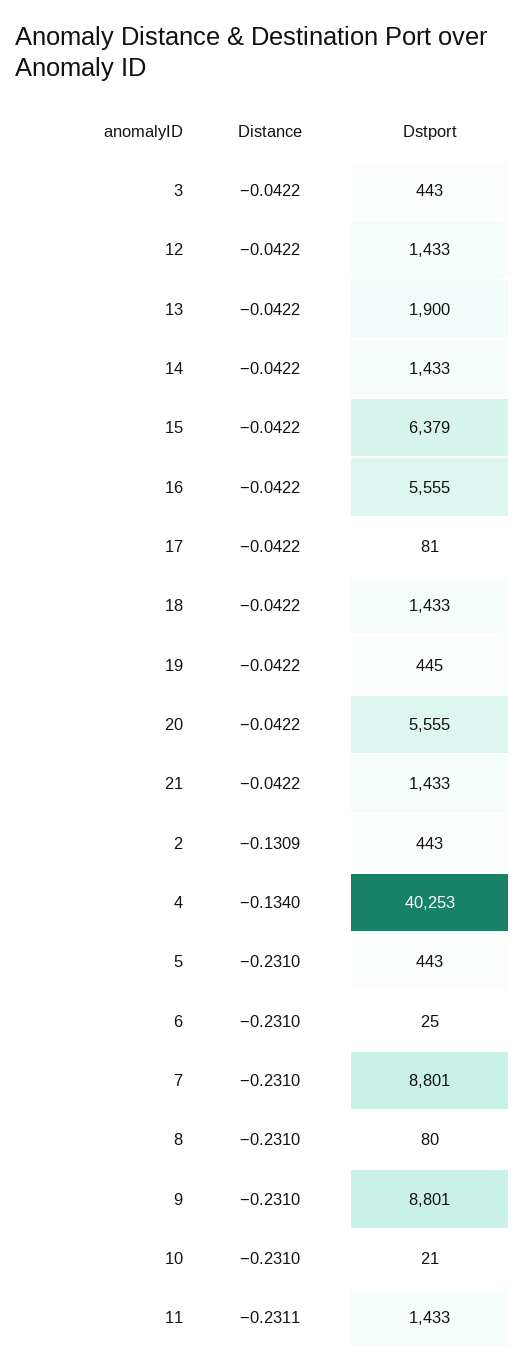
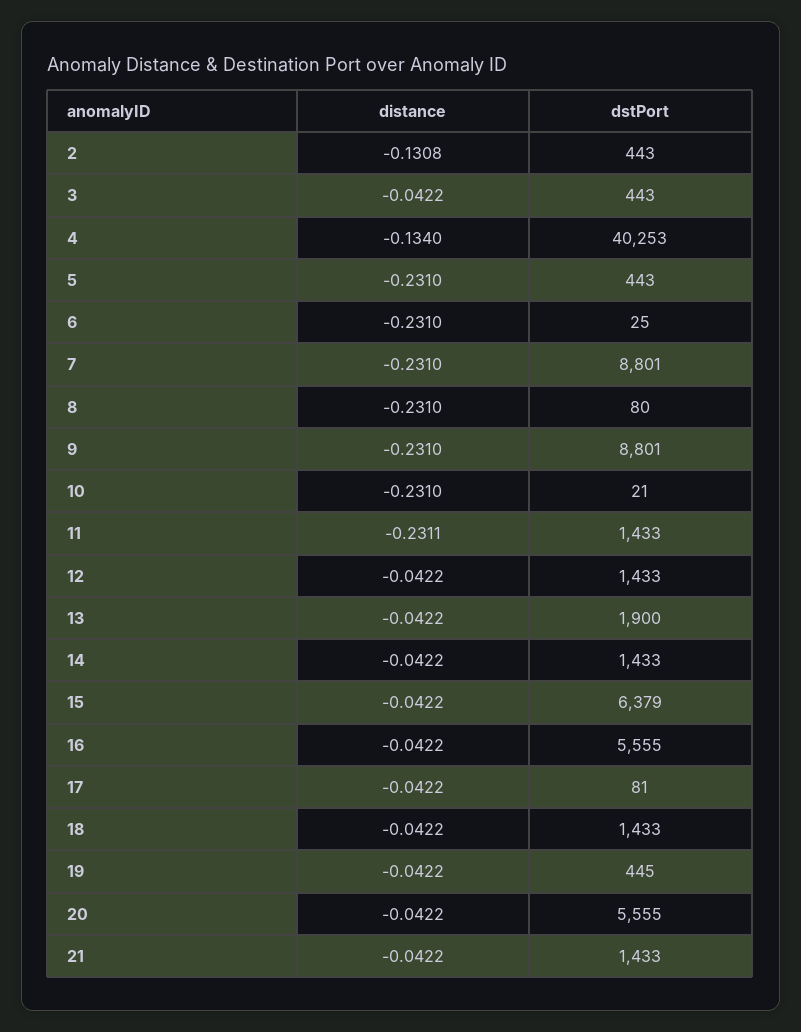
  {
    "Distance": {
      "3": -0.0422,
      "12": -0.0422,
      "13": -0.0422,
      "14": -0.0422,
      "15": -0.0422,
      "16": -0.0422,
      "17": -0.0422,
      "18": -0.0422,
      "19": -0.0422,
      "20": -0.0422,
      "21": -0.0422,
-     "2": -0.1309,
+     "2": -0.1308,
      "4": -0.134,
      "5": -0.231,
      "6": -0.231,
      "7": -0.231,
      "8": -0.231,
      "9": -0.231,
      "10": -0.231,
      "11": -0.2311
    },
    "Dstport": {
      "3": 443,
      "12": 1433,
      "13": 1900,
      "14": 1433,
      "15": 6379,
      "16": 5555,
      "17": 81,
      "18": 1433,
      "19": 445,
      "20": 5555,
      "21": 1433,
      "2": 443,
      "4": 40253,
      "5": 443,
      "6": 25,
      "7": 8801,
      "8": 80,
      "9": 8801,
      "10": 21,
      "11": 1433
    }
  }

